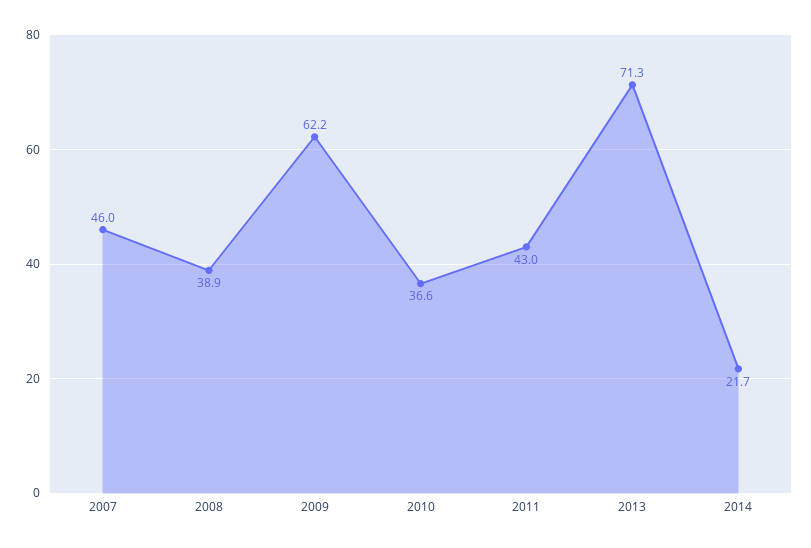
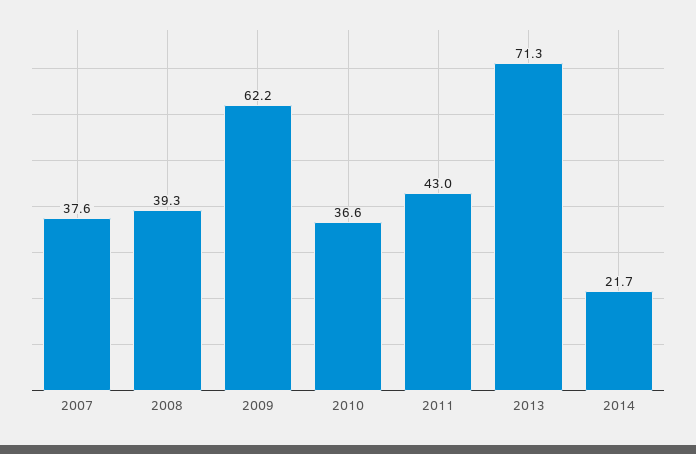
  {
-   "2007": 46,
+   "2007": 37.6,
-   "2008": 38.9,
+   "2008": 39.3,
    "2009": 62.2,
    "2010": 36.6,
    "2011": 43,
    "2013": 71.3,
    "2014": 21.7
  }

